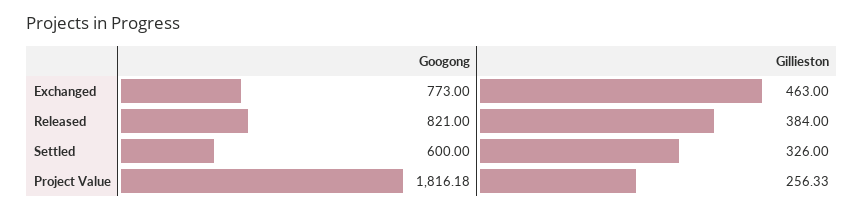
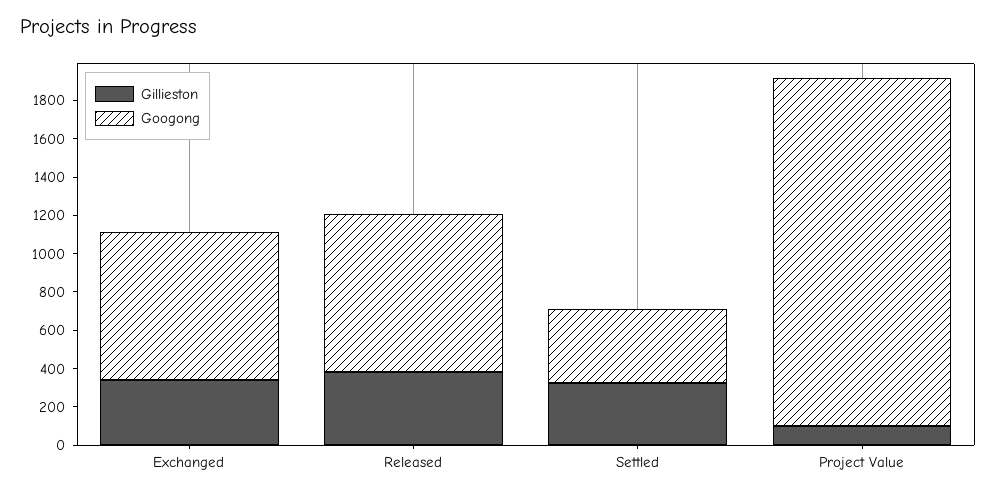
  {
    "Googong": {
      "Exchanged": 773,
      "Released": 821,
-     "Settled": 600,
+     "Settled": 400,
      "Project Value": 1816.18
    },
    "Gillieston": {
-     "Exchanged": 463,
+     "Exchanged": 350,
      "Released": 384,
      "Settled": 326,
-     "Project Value": 256.33
+     "Project Value": 100
    }
  }

